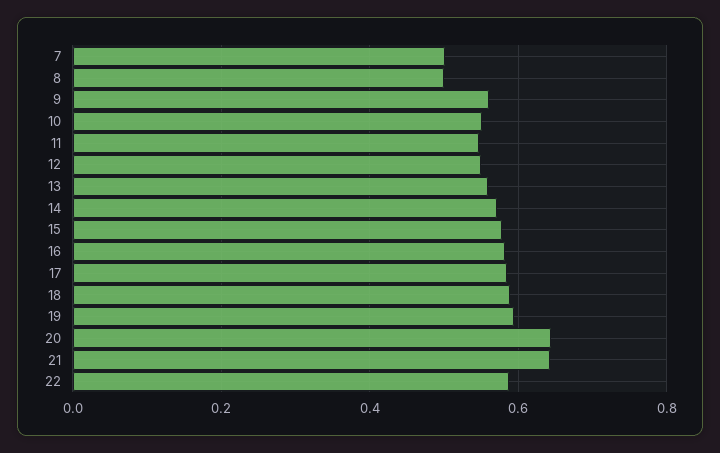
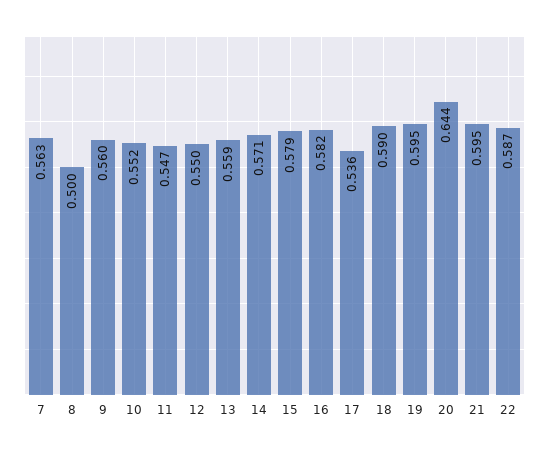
  {
-   "7": 0.5,
+   "7": 0.563,
    "8": 0.5,
    "9": 0.56,
    "10": 0.552,
    "11": 0.547,
    "12": 0.55,
    "13": 0.559,
    "14": 0.571,
    "15": 0.579,
    "16": 0.582,
-   "17": 0.58,
+   "17": 0.536,
    "18": 0.59,
    "19": 0.595,
    "20": 0.644,
-   "21": 0.64,
+   "21": 0.595,
    "22": 0.587
  }

